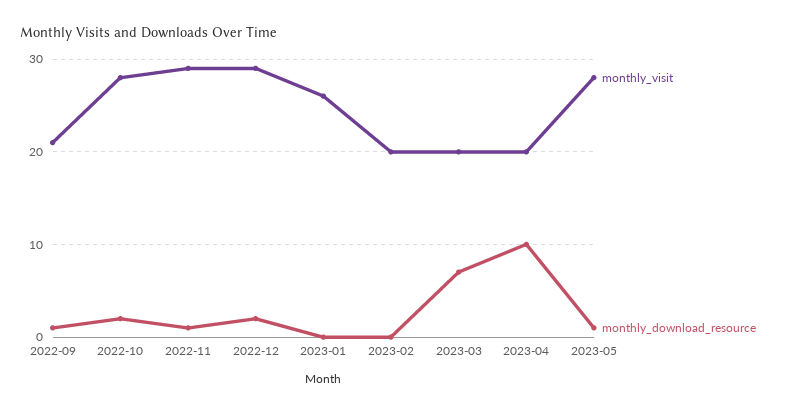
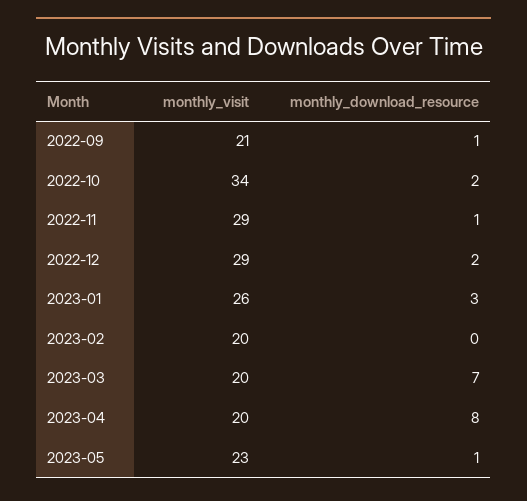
  {
    "monthly_visit": {
      "2022-09": 21,
-     "2022-10": 28,
+     "2022-10": 34,
      "2022-11": 29,
      "2022-12": 29,
      "2023-01": 26,
      "2023-02": 20,
      "2023-03": 20,
      "2023-04": 20,
-     "2023-05": 28
+     "2023-05": 23
    },
    "monthly_download_resource": {
      "2022-09": 1,
      "2022-10": 2,
      "2022-11": 1,
      "2022-12": 2,
-     "2023-01": 0,
+     "2023-01": 3,
      "2023-02": 0,
      "2023-03": 7,
-     "2023-04": 10,
+     "2023-04": 8,
      "2023-05": 1
    }
  }

